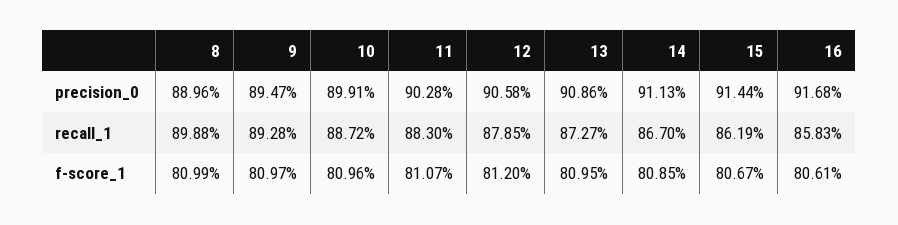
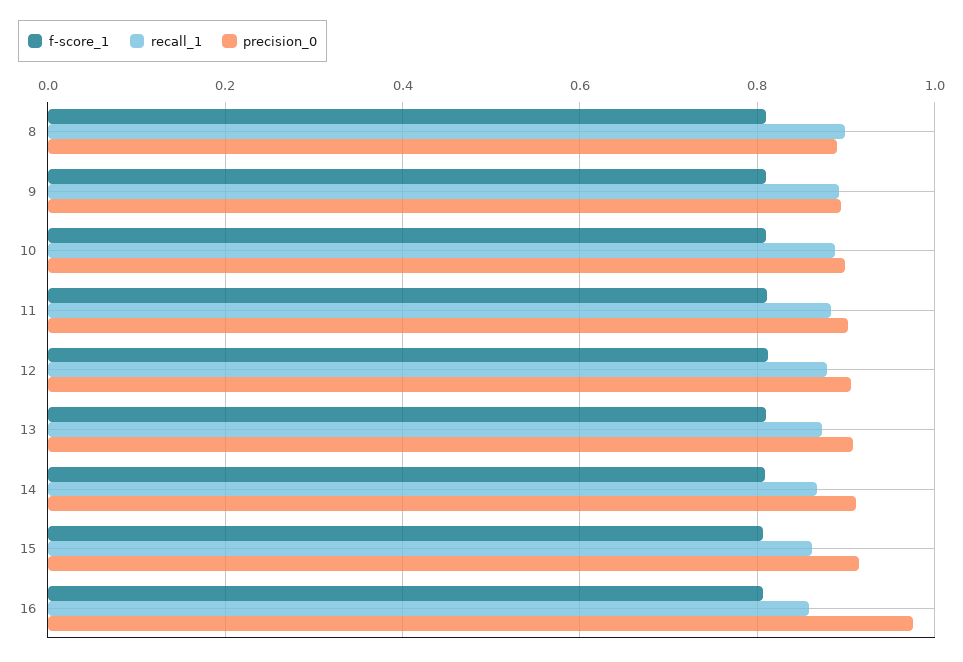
  {
    "precision_0": {
      "8": 0.8896,
      "9": 0.8947,
      "10": 0.8991,
      "11": 0.9028,
      "12": 0.9058,
      "13": 0.9086,
      "14": 0.9113,
      "15": 0.9144,
-     "16": 0.9168
+     "16": 0.98
    },
    "recall_1": {
      "8": 0.8988,
      "9": 0.8928,
      "10": 0.8872,
      "11": 0.883,
      "12": 0.8785,
      "13": 0.8727,
      "14": 0.867,
      "15": 0.8619,
      "16": 0.8583
    },
    "f-score_1": {
      "8": 0.8099,
      "9": 0.8097,
      "10": 0.8096,
      "11": 0.8107,
      "12": 0.812,
      "13": 0.8095,
      "14": 0.8085,
      "15": 0.8067,
      "16": 0.8061
    }
  }

